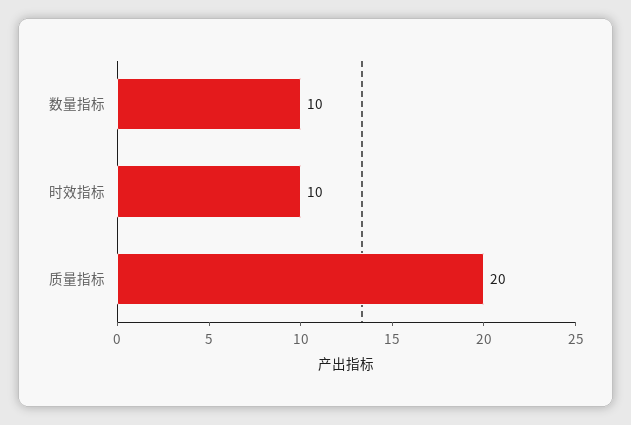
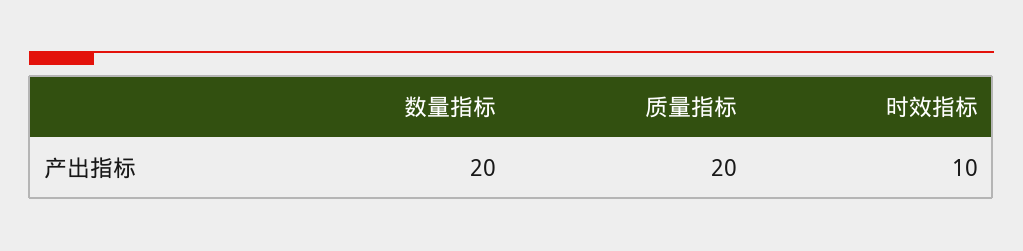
  {
-   "数量指标": 10,
+   "数量指标": 20,
    "时效指标": 10,
    "质量指标": 20
  }

